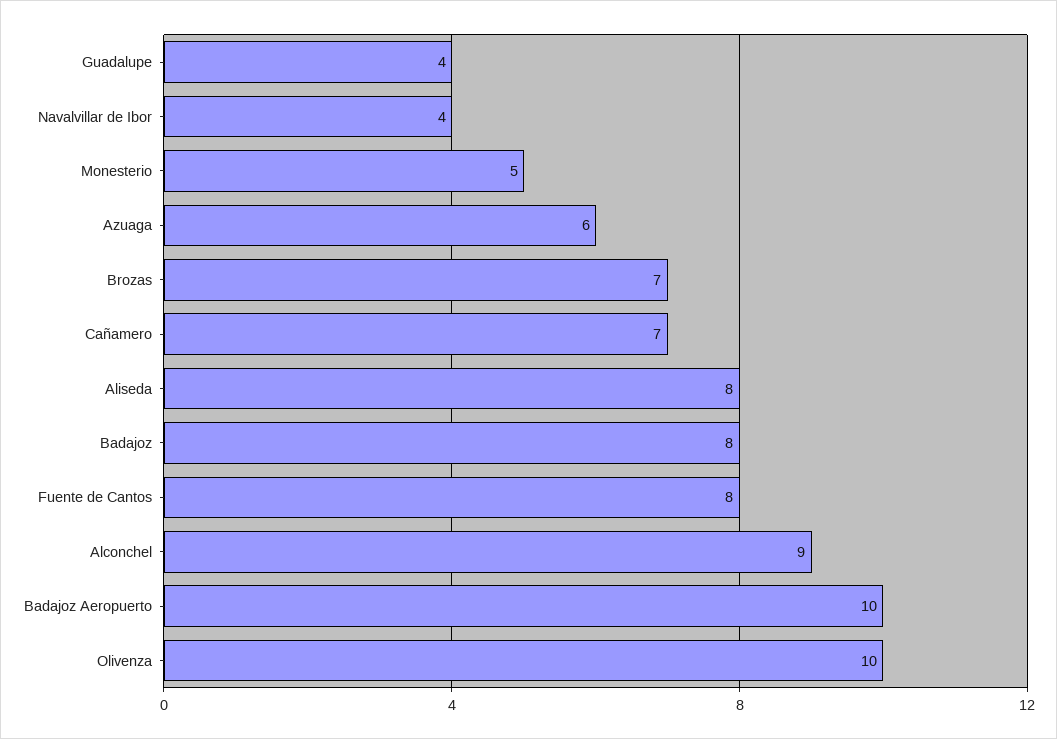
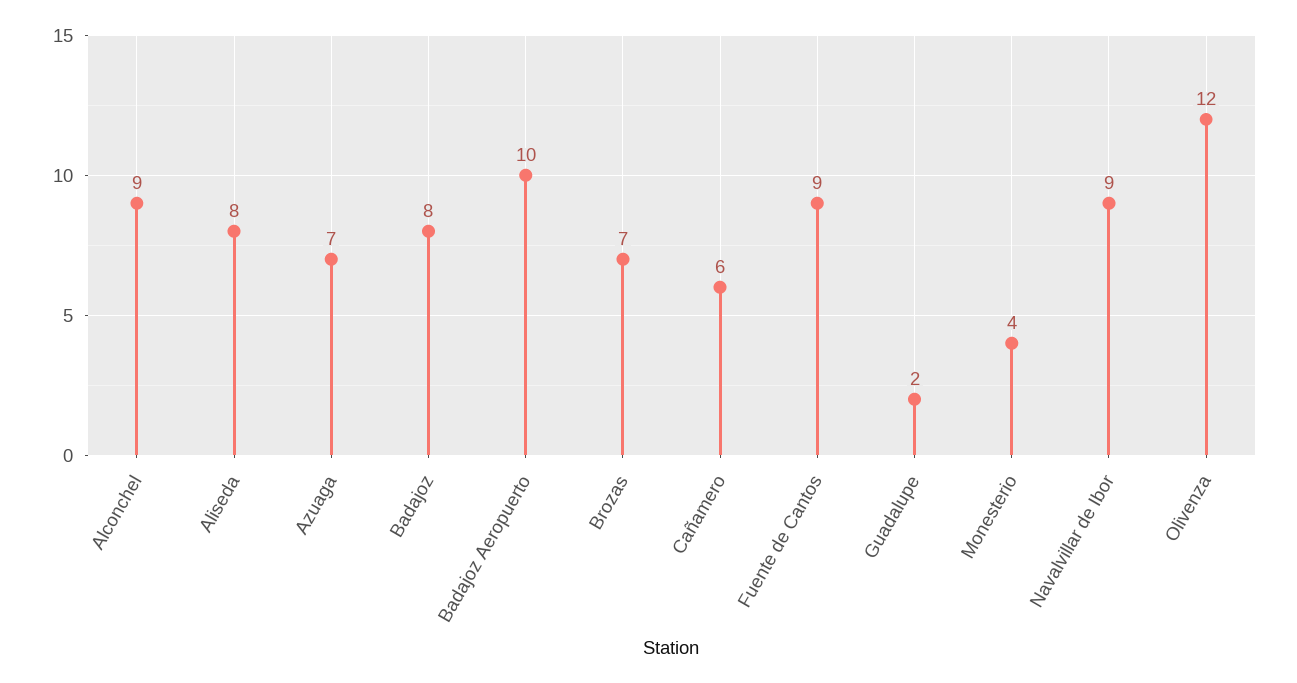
  {
-   "Guadalupe": 4,
+   "Guadalupe": 2,
-   "Navalvillar de Ibor": 4,
+   "Navalvillar de Ibor": 9,
-   "Monesterio": 5,
+   "Monesterio": 4,
-   "Azuaga": 6,
+   "Azuaga": 7,
    "Brozas": 7,
-   "Cañamero": 7,
+   "Cañamero": 6,
    "Aliseda": 8,
    "Badajoz": 8,
-   "Fuente de Cantos": 8,
+   "Fuente de Cantos": 9,
    "Alconchel": 9,
    "Badajoz Aeropuerto": 10,
-   "Olivenza": 10
+   "Olivenza": 12
  }

